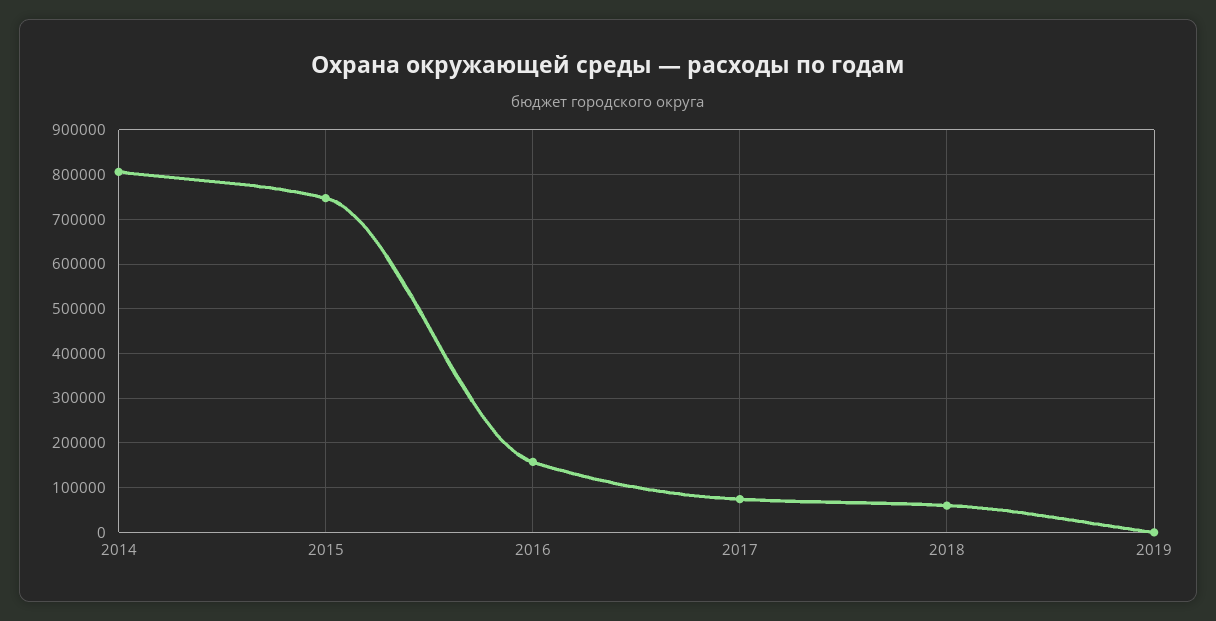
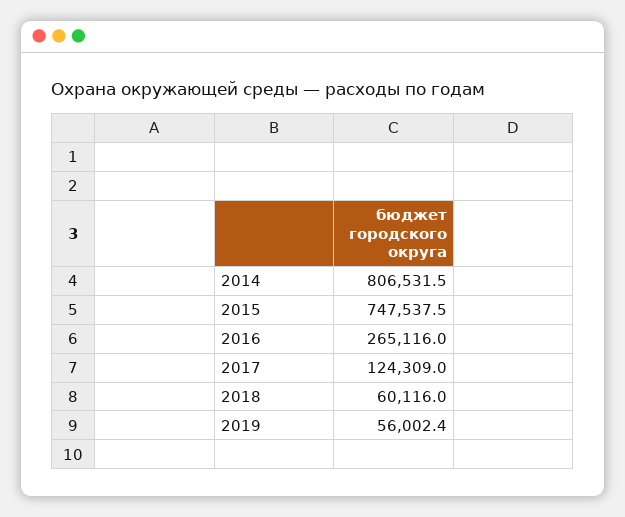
  {
    "2014": 806531.5,
    "2015": 747537.5,
-   "2016": 160000,
+   "2016": 265116,
-   "2017": 80000,
+   "2017": 124309,
    "2018": 60116,
-   "2019": 0
+   "2019": 56002.4
  }

